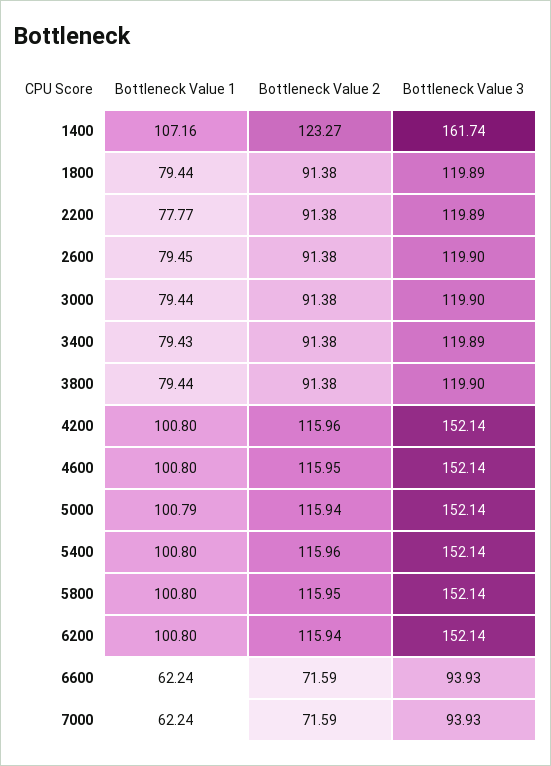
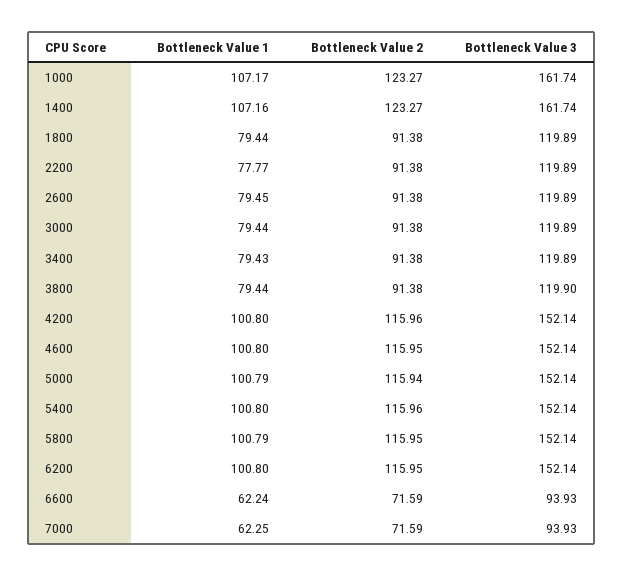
  {
    "Bottleneck Value 1": {
      "1400": 107.16,
      "1800": 79.44,
      "2200": 77.77,
      "2600": 79.45,
      "3000": 79.44,
      "3400": 79.43,
      "3800": 79.44,
      "4200": 100.8,
      "4600": 100.8,
      "5000": 100.79,
      "5400": 100.8,
-     "5800": 100.8,
+     "5800": 100.79,
      "6200": 100.8,
      "6600": 62.24,
-     "7000": 62.24
+     "7000": 62.25,
+     "1000": 107.17
    },
    "Bottleneck Value 2": {
      "1400": 123.27,
      "1800": 91.38,
      "2200": 91.38,
      "2600": 91.38,
      "3000": 91.38,
      "3400": 91.38,
      "3800": 91.38,
      "4200": 115.96,
      "4600": 115.95,
      "5000": 115.94,
      "5400": 115.96,
      "5800": 115.95,
-     "6200": 115.94,
+     "6200": 115.95,
      "6600": 71.59,
-     "7000": 71.59
+     "7000": 71.59,
+     "1000": 123.27
    },
    "Bottleneck Value 3": {
      "1400": 161.74,
      "1800": 119.89,
      "2200": 119.89,
-     "2600": 119.9,
+     "2600": 119.89,
-     "3000": 119.9,
+     "3000": 119.89,
      "3400": 119.89,
      "3800": 119.9,
      "4200": 152.14,
      "4600": 152.14,
      "5000": 152.14,
      "5400": 152.14,
      "5800": 152.14,
      "6200": 152.14,
      "6600": 93.93,
-     "7000": 93.93
+     "7000": 93.93,
+     "1000": 161.74
    }
  }

